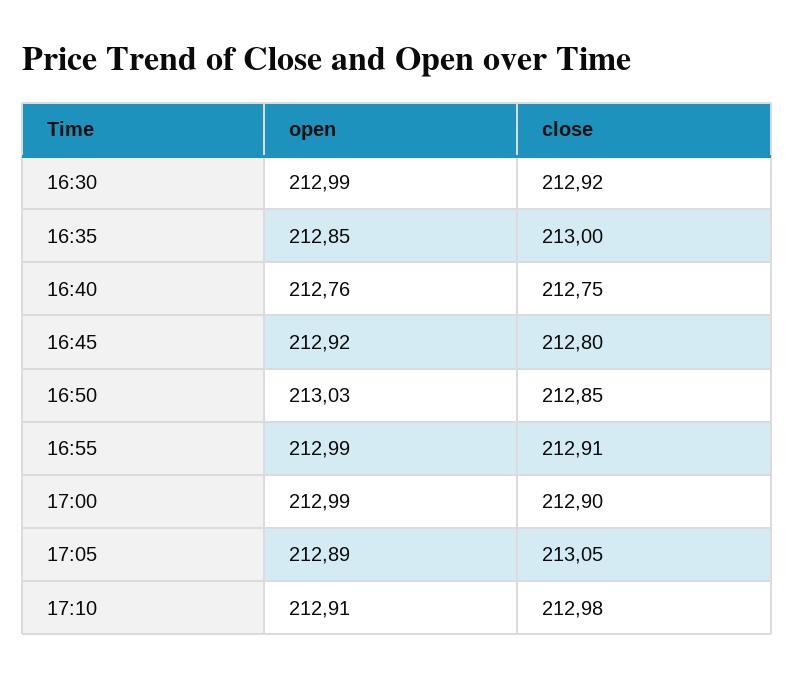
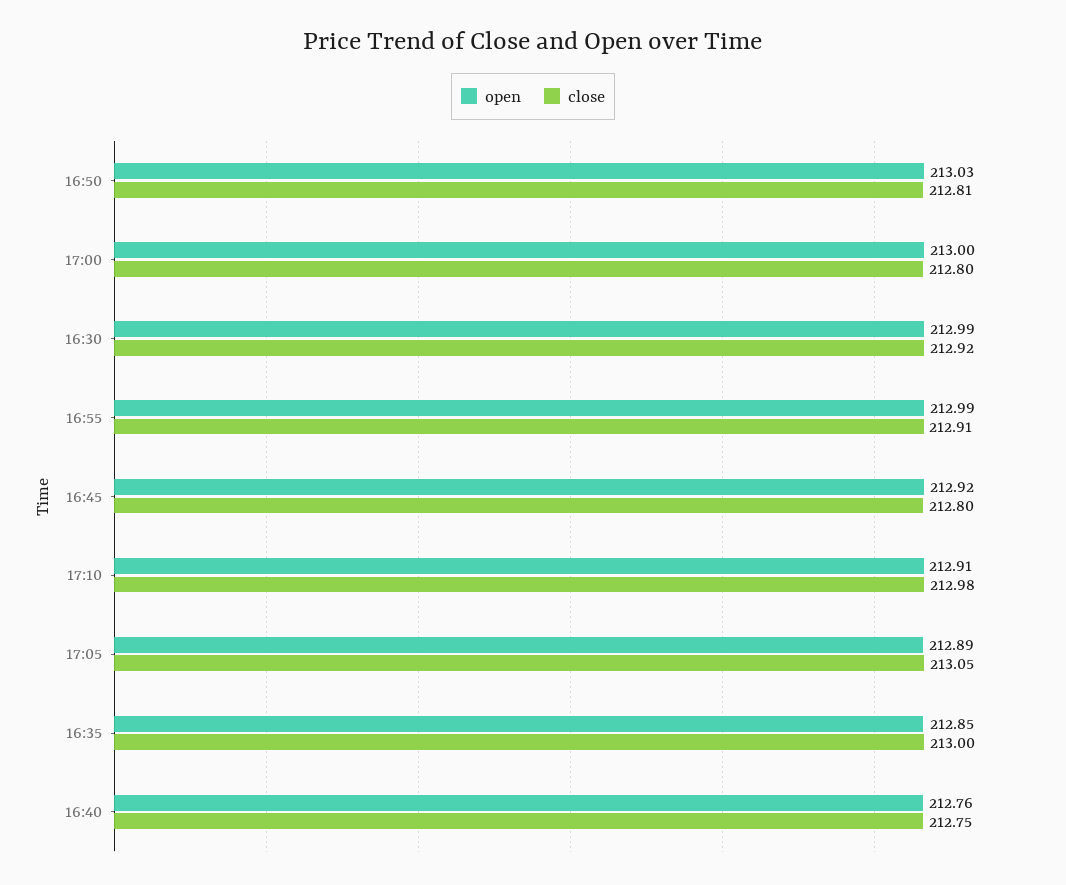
  {
    "open": {
      "16:30": 212.99,
      "16:35": 212.85,
      "16:40": 212.76,
      "16:45": 212.92,
      "16:50": 213.03,
      "16:55": 212.99,
-     "17:00": 212.99,
+     "17:00": 213,
      "17:05": 212.89,
      "17:10": 212.91
    },
    "close": {
      "16:30": 212.92,
      "16:35": 213,
      "16:40": 212.75,
      "16:45": 212.8,
-     "16:50": 212.85,
+     "16:50": 212.81,
      "16:55": 212.91,
-     "17:00": 212.9,
+     "17:00": 212.8,
      "17:05": 213.05,
      "17:10": 212.98
    }
  }

